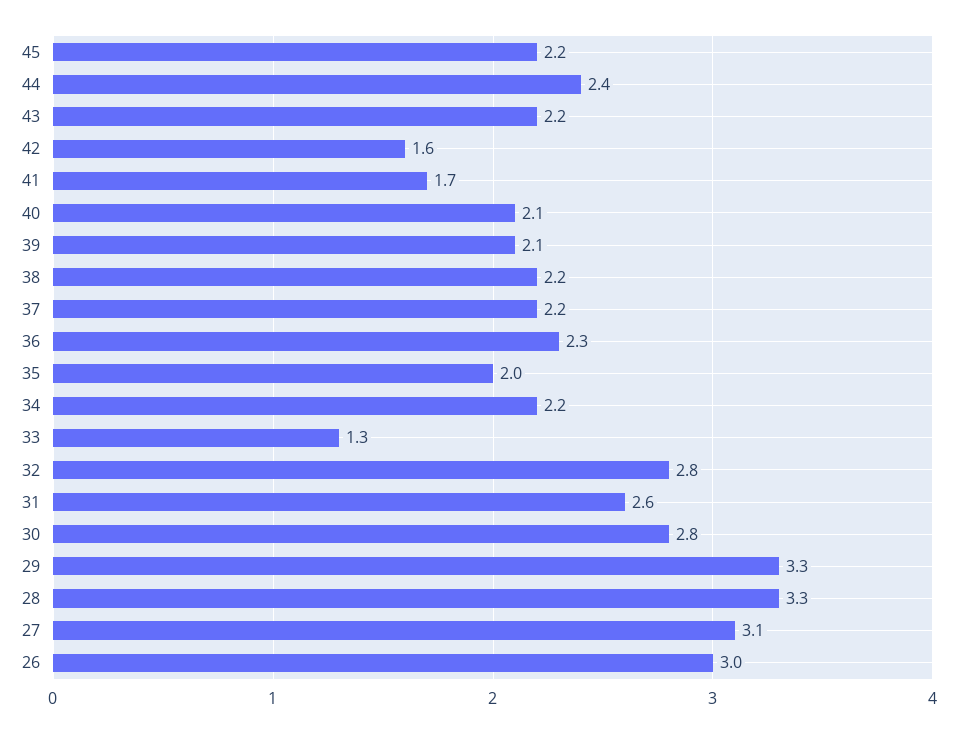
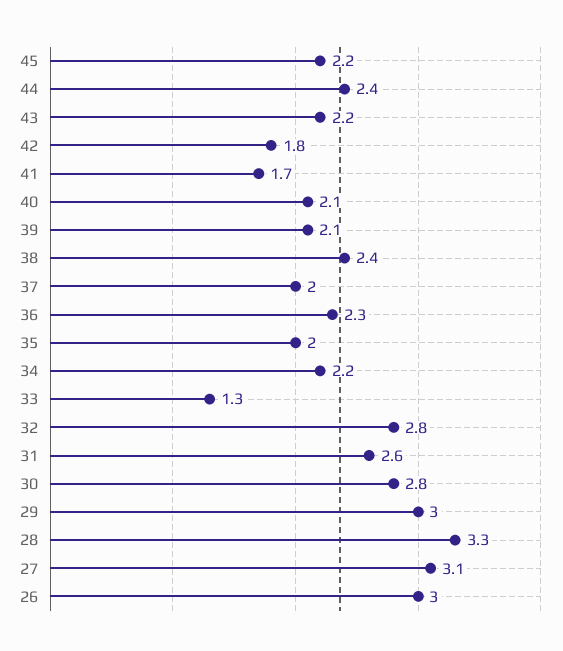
  {
    "45": 2.2,
    "44": 2.4,
    "43": 2.2,
-   "42": 1.6,
+   "42": 1.8,
    "41": 1.7,
    "40": 2.1,
    "39": 2.1,
-   "38": 2.2,
+   "38": 2.4,
-   "37": 2.2,
+   "37": 2,
    "36": 2.3,
    "35": 2,
    "34": 2.2,
    "33": 1.3,
    "32": 2.8,
    "31": 2.6,
    "30": 2.8,
-   "29": 3.3,
+   "29": 3,
    "28": 3.3,
    "27": 3.1,
    "26": 3
  }

